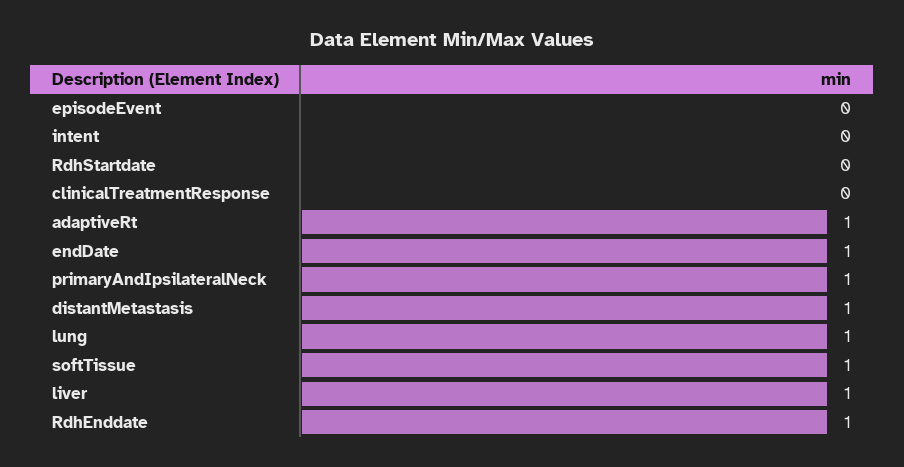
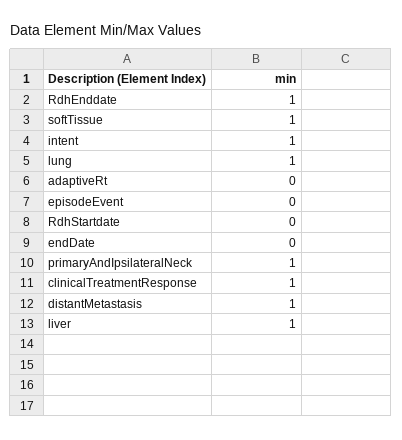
  {
    "episodeEvent": 0,
-   "intent": 0,
+   "intent": 1,
    "RdhStartdate": 0,
-   "clinicalTreatmentResponse": 0,
+   "clinicalTreatmentResponse": 1,
-   "adaptiveRt": 1,
+   "adaptiveRt": 0,
-   "endDate": 1,
+   "endDate": 0,
    "primaryAndIpsilateralNeck": 1,
    "distantMetastasis": 1,
    "lung": 1,
    "softTissue": 1,
    "liver": 1,
    "RdhEnddate": 1
  }

